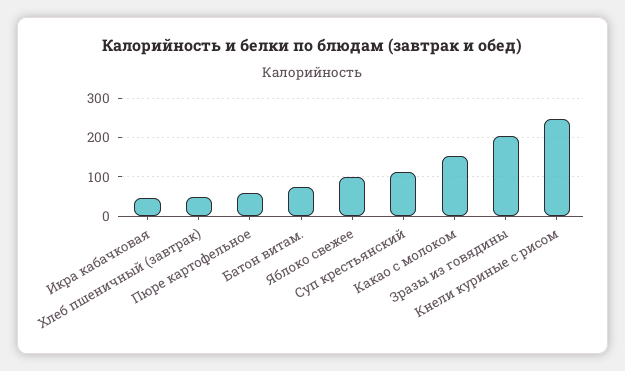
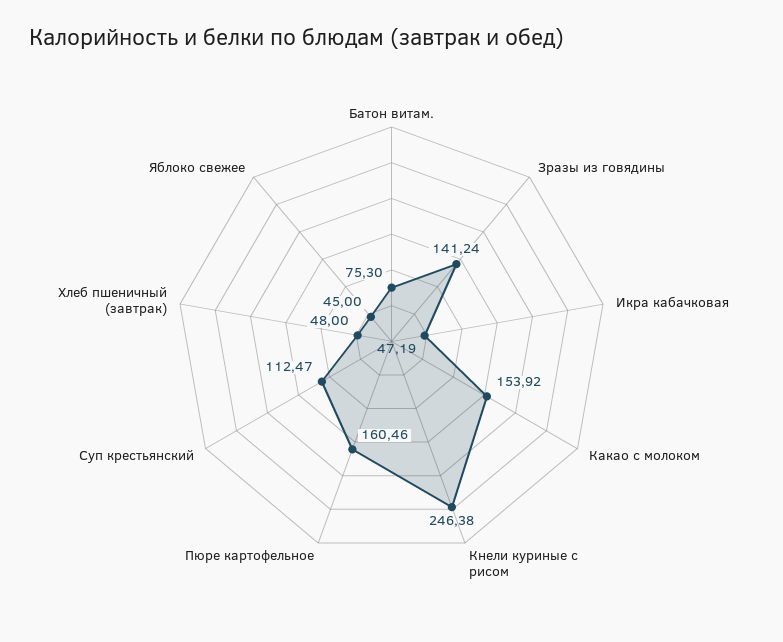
  {
    "Икра кабачковая": 47.19,
    "Хлеб пшеничный (завтрак)": 48,
-   "Пюре картофельное": 60,
+   "Пюре картофельное": 160.46,
    "Батон витам.": 75.3,
-   "Яблоко свежее": 100,
+   "Яблоко свежее": 45,
    "Суп крестьянский": 112.47,
    "Какао с молоком": 153.92,
-   "Зразы из говядины": 200,
+   "Зразы из говядины": 141.24,
    "Кнели куриные с рисом": 246.38
  }

